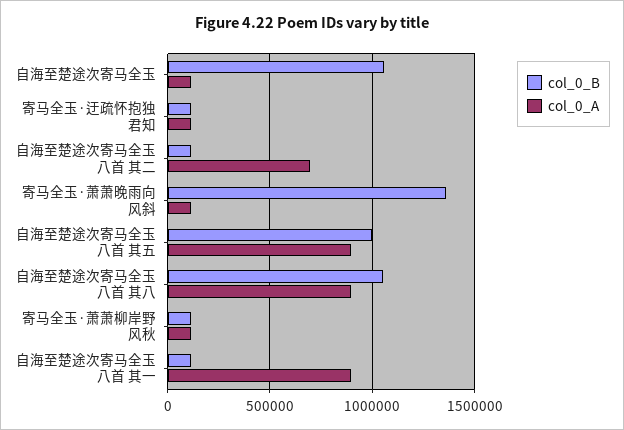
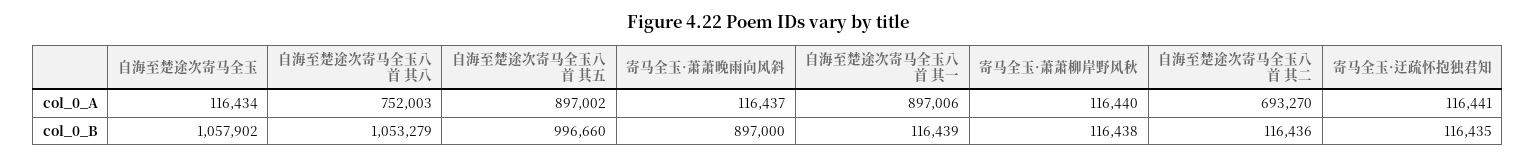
  {
    "col_0_B": {
      "自海至楚途次寄马全玉": 1057902,
      "寄马全玉·迂疏怀抱独君知": 116435,
      "自海至楚途次寄马全玉八首 其二": 116436,
-     "寄马全玉·萧萧晚雨向风斜": 1350000,
+     "寄马全玉·萧萧晚雨向风斜": 897000,
      "自海至楚途次寄马全玉八首 其五": 996660,
      "自海至楚途次寄马全玉八首 其八": 1053279,
      "寄马全玉·萧萧柳岸野风秋": 116438,
      "自海至楚途次寄马全玉八首 其一": 116439
    },
    "col_0_A": {
      "自海至楚途次寄马全玉": 116434,
      "寄马全玉·迂疏怀抱独君知": 116441,
      "自海至楚途次寄马全玉八首 其二": 693270,
      "寄马全玉·萧萧晚雨向风斜": 116437,
      "自海至楚途次寄马全玉八首 其五": 897002,
-     "自海至楚途次寄马全玉八首 其八": 900000,
+     "自海至楚途次寄马全玉八首 其八": 752003,
      "寄马全玉·萧萧柳岸野风秋": 116440,
      "自海至楚途次寄马全玉八首 其一": 897006
    }
  }

